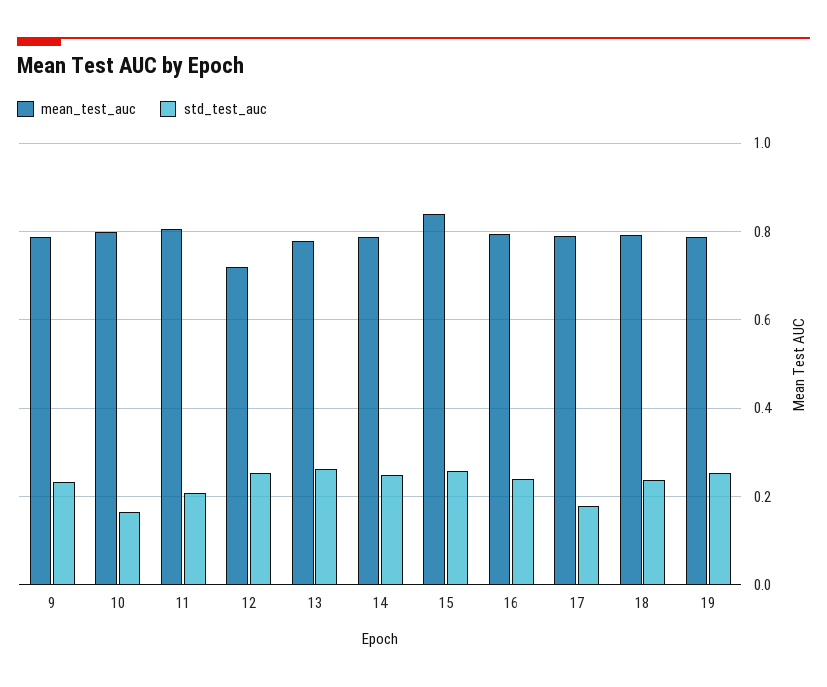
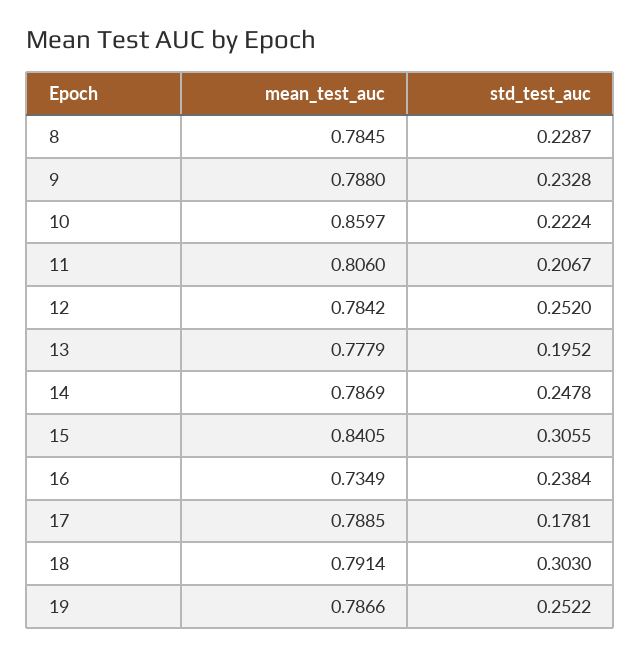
  {
    "mean_test_auc": {
      "9": 0.788,
-     "10": 0.8,
+     "10": 0.8597,
      "11": 0.806,
-     "12": 0.72,
+     "12": 0.7842,
      "13": 0.7779,
      "14": 0.7869,
      "15": 0.8405,
-     "16": 0.8,
+     "16": 0.7349,
      "17": 0.7885,
      "18": 0.7914,
-     "19": 0.7866
+     "19": 0.7866,
+     "8": 0.7845
    },
    "std_test_auc": {
      "9": 0.2328,
-     "10": 0.16,
+     "10": 0.2224,
      "11": 0.2067,
      "12": 0.252,
-     "13": 0.26,
+     "13": 0.1952,
      "14": 0.2478,
-     "15": 0.26,
+     "15": 0.3055,
      "16": 0.2384,
      "17": 0.1781,
-     "18": 0.24,
+     "18": 0.303,
-     "19": 0.2522
+     "19": 0.2522,
+     "8": 0.2287
    }
  }

